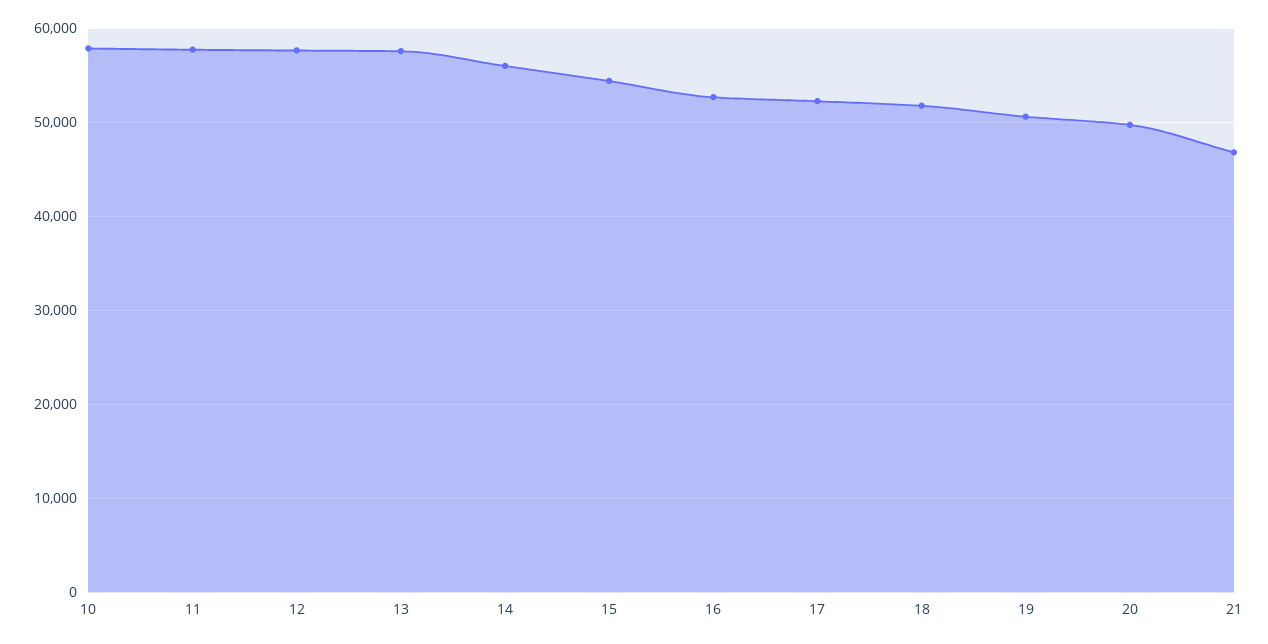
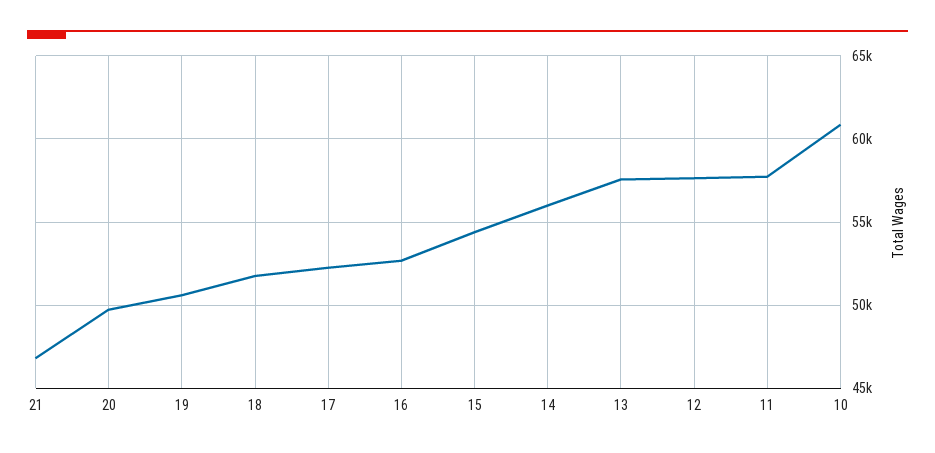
  {
-   "10": 58000,
+   "10": 61000,
    "11": 57500,
    "12": 57500,
    "13": 57500,
    "14": 56000,
    "15": 54500,
    "16": 52500,
    "17": 52000,
    "18": 52000,
    "19": 50500,
    "20": 49500,
    "21": 47000
  }

